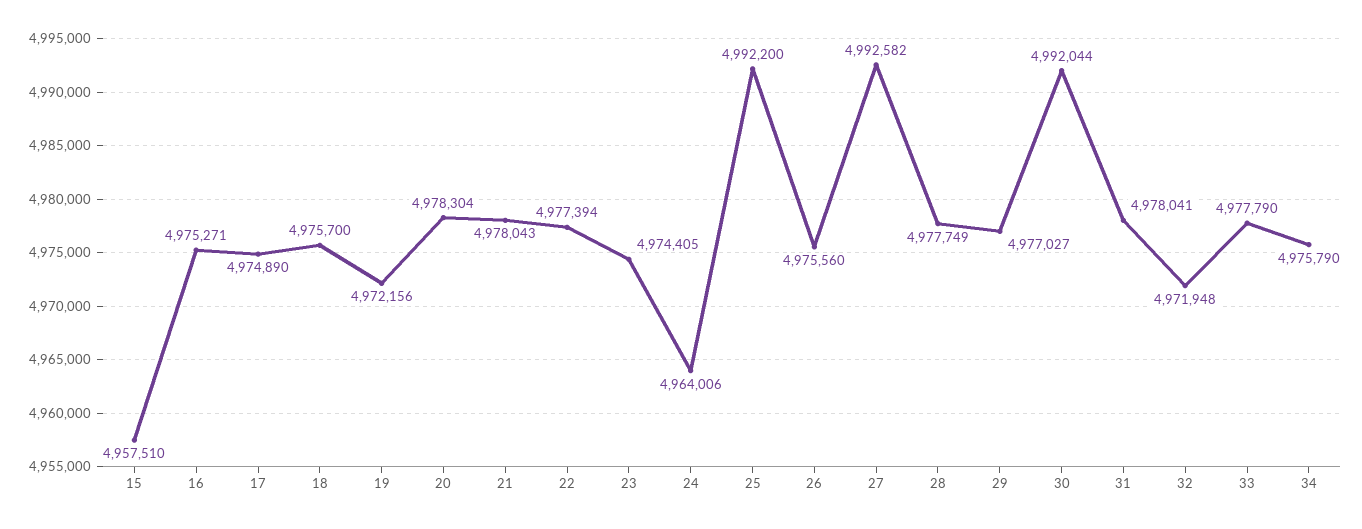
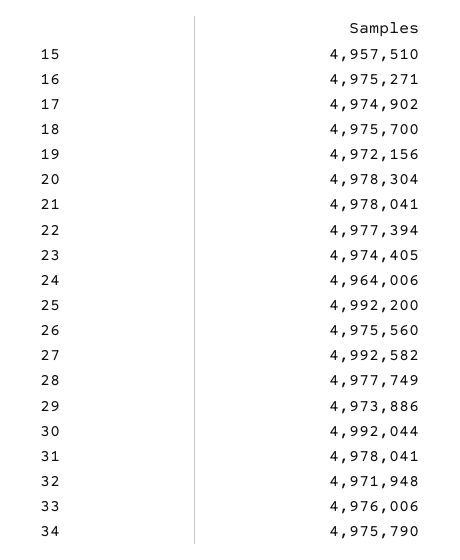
  {
    "15": 4957510,
    "16": 4975271,
-   "17": 4974890,
+   "17": 4974902,
    "18": 4975700,
    "19": 4972156,
    "20": 4978304,
-   "21": 4978043,
+   "21": 4978041,
    "22": 4977394,
    "23": 4974405,
    "24": 4964006,
    "25": 4992200,
    "26": 4975560,
    "27": 4992582,
    "28": 4977749,
-   "29": 4977027,
+   "29": 4973886,
    "30": 4992044,
    "31": 4978041,
    "32": 4971948,
-   "33": 4977790,
+   "33": 4976006,
    "34": 4975790
  }

